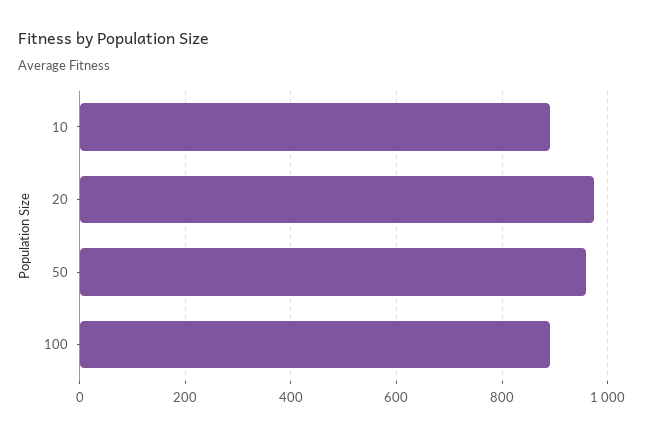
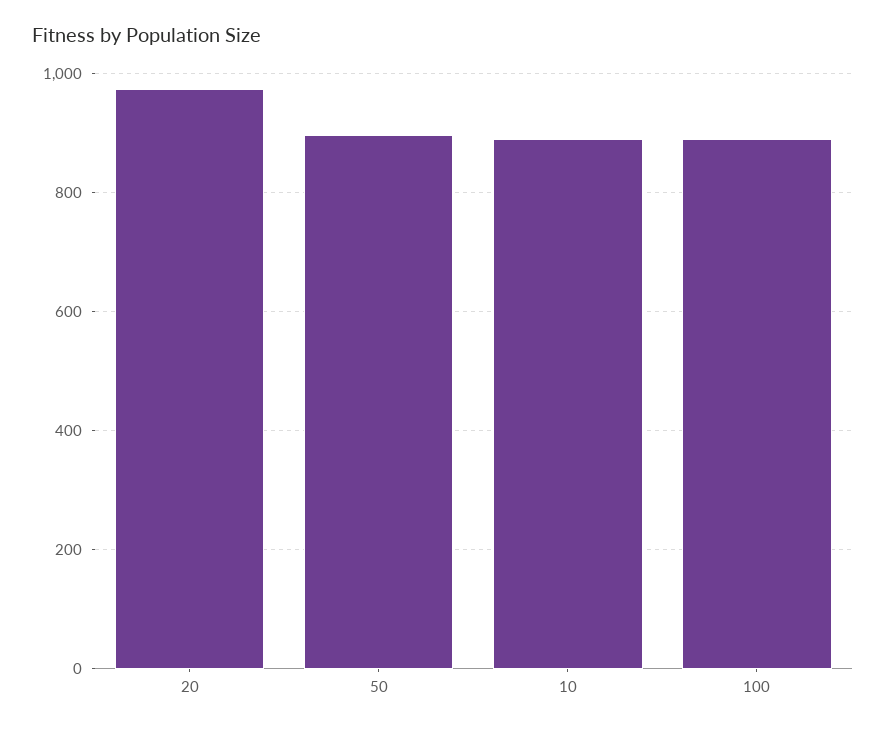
  {
    "10": 880,
    "20": 980,
-   "50": 960,
+   "50": 900,
    "100": 880
  }

